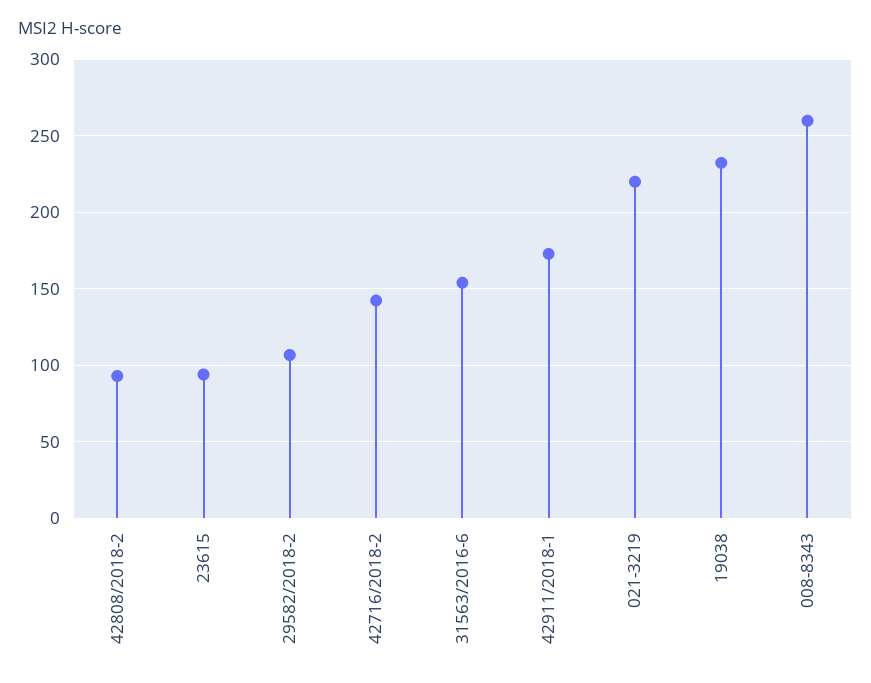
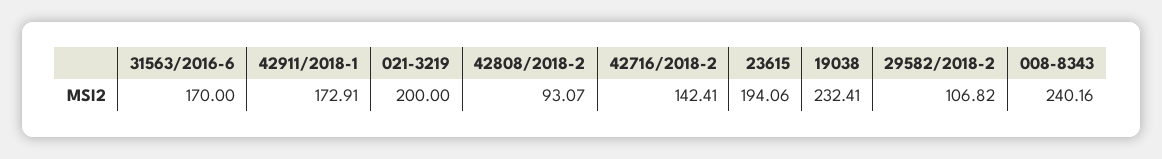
  {
    "42808/2018-2": 93.07,
-   "23615": 95,
+   "23615": 194.06,
    "29582/2018-2": 106.82,
    "42716/2018-2": 142.41,
-   "31563/2016-6": 155,
+   "31563/2016-6": 170,
    "42911/2018-1": 172.91,
-   "021-3219": 220,
+   "021-3219": 200,
    "19038": 232.41,
-   "008-8343": 260
+   "008-8343": 240.16
  }

